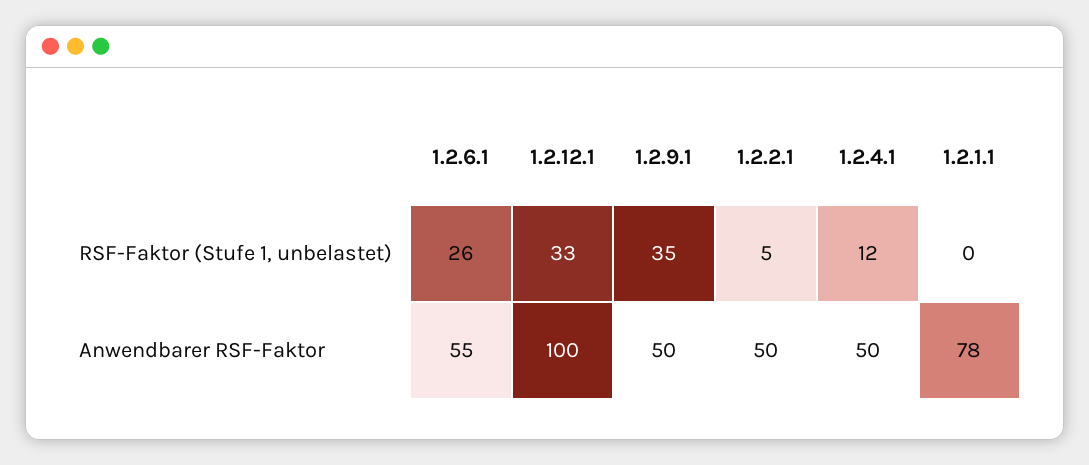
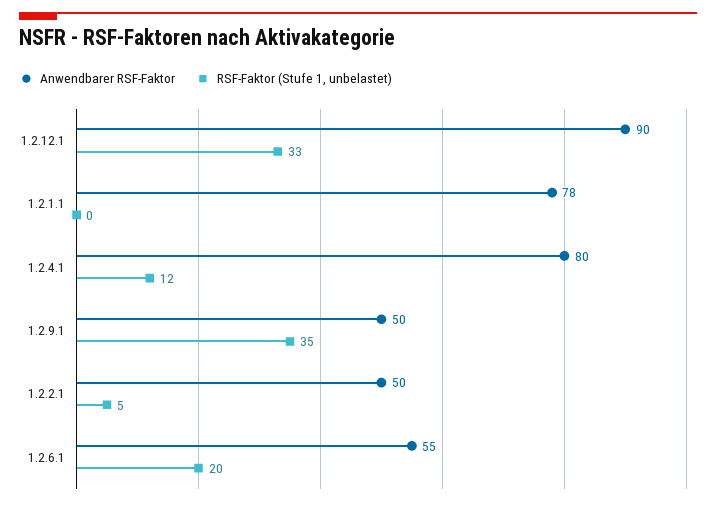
  {
    "RSF-Faktor (Stufe 1, unbelastet)": {
-     "1.2.6.1": 26,
+     "1.2.6.1": 20,
      "1.2.12.1": 33,
      "1.2.9.1": 35,
      "1.2.2.1": 5,
      "1.2.4.1": 12,
      "1.2.1.1": 0
    },
    "Anwendbarer RSF-Faktor": {
      "1.2.6.1": 55,
-     "1.2.12.1": 100,
+     "1.2.12.1": 90,
      "1.2.9.1": 50,
      "1.2.2.1": 50,
-     "1.2.4.1": 50,
+     "1.2.4.1": 80,
      "1.2.1.1": 78
    }
  }

